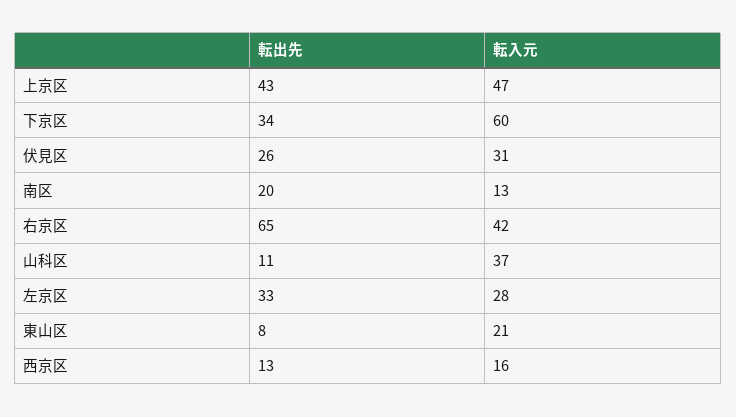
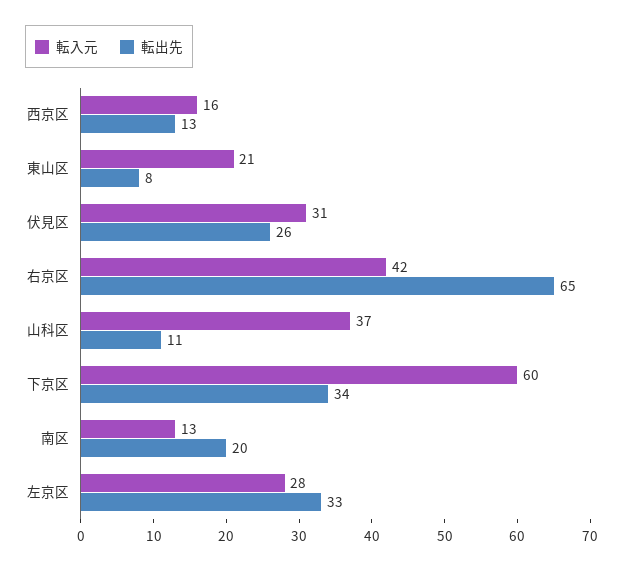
  {
    "転出先": {
-     "上京区": 43,
      "下京区": 34,
      "伏見区": 26,
      "南区": 20,
      "右京区": 65,
      "山科区": 11,
      "左京区": 33,
      "東山区": 8,
      "西京区": 13
    },
    "転入元": {
-     "上京区": 47,
      "下京区": 60,
      "伏見区": 31,
      "南区": 13,
      "右京区": 42,
      "山科区": 37,
      "左京区": 28,
      "東山区": 21,
      "西京区": 16
    }
  }

